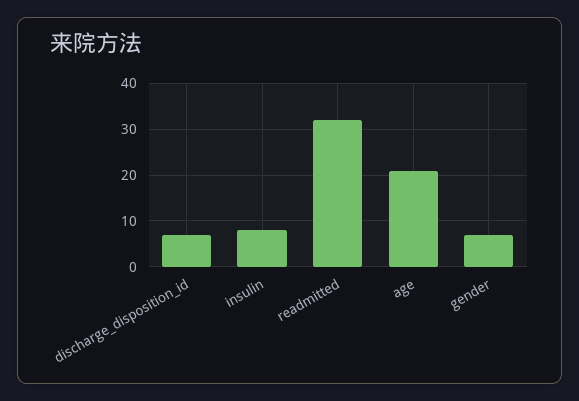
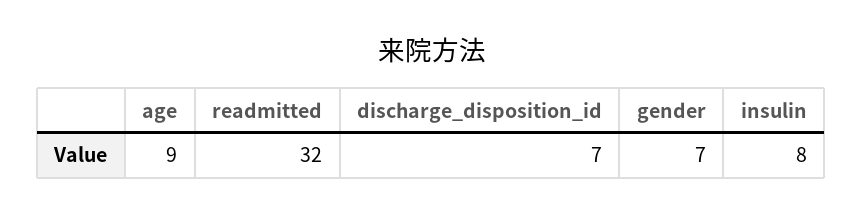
  {
    "discharge_disposition_id": 7,
    "insulin": 8,
    "readmitted": 32,
-   "age": 20,
+   "age": 9,
    "gender": 7
  }

